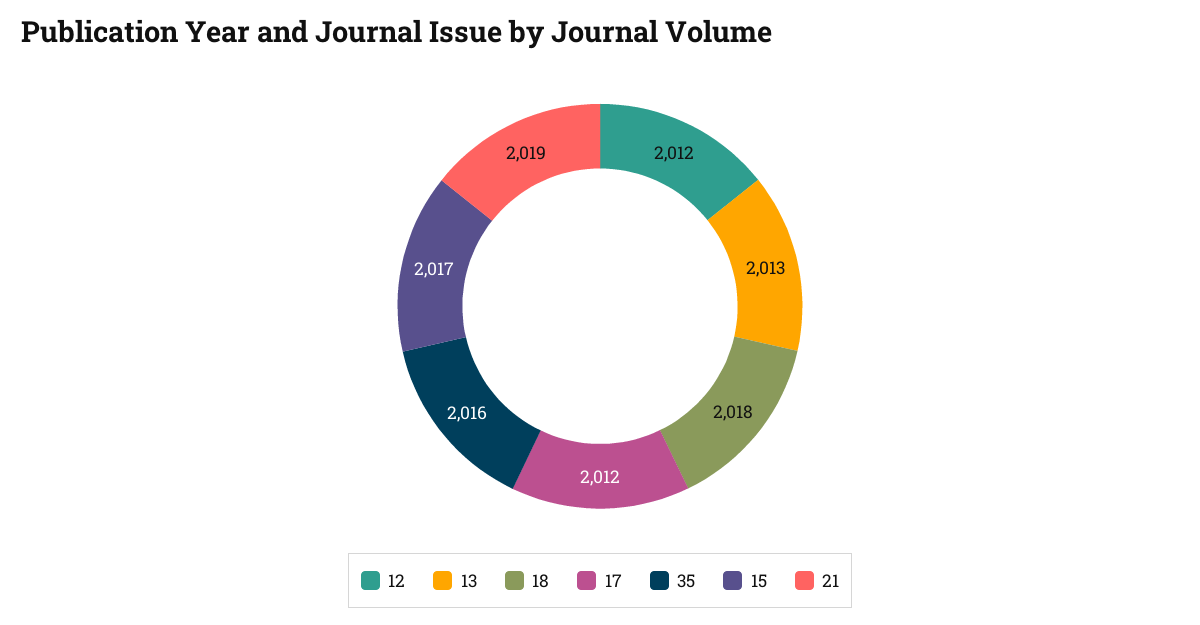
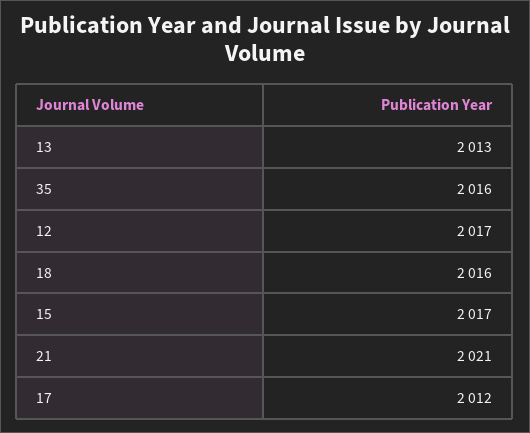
  {
-   "12": 2012,
+   "12": 2017,
    "13": 2013,
-   "18": 2018,
+   "18": 2016,
    "17": 2012,
    "35": 2016,
    "15": 2017,
-   "21": 2019
+   "21": 2021
  }

